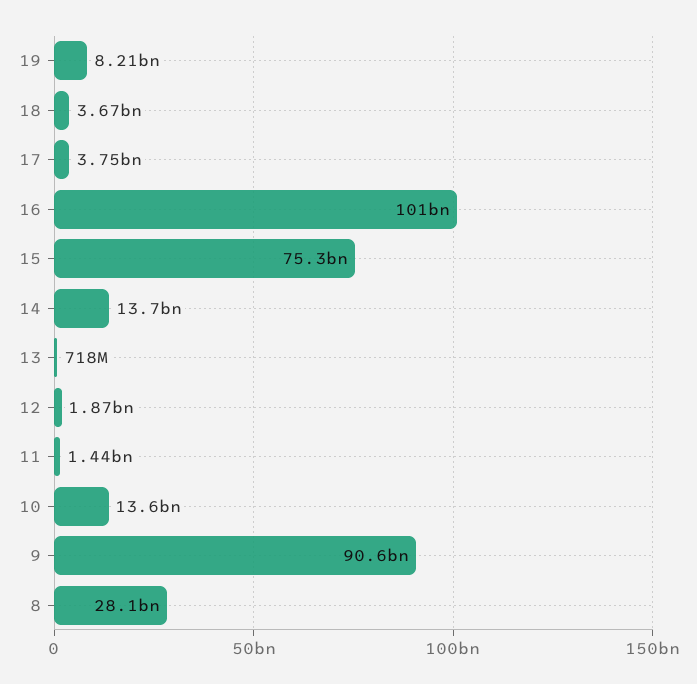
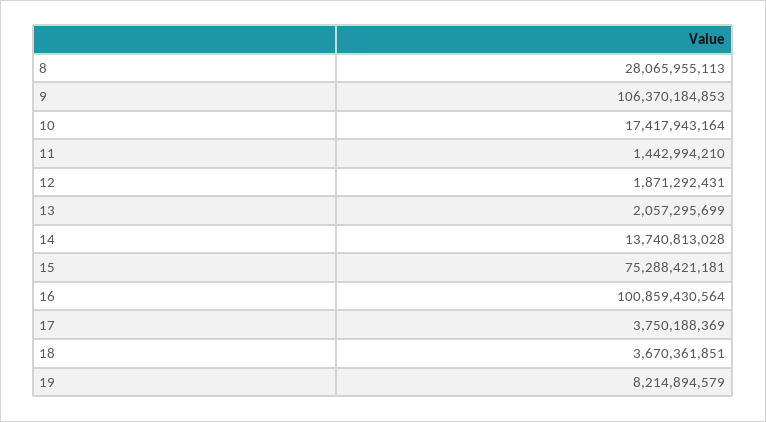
  {
    "19": 8214894579,
    "18": 3670361851,
    "17": 3750188369,
    "16": 100859430564,
    "15": 75288421181,
    "14": 13740813028,
-   "13": 718000000,
+   "13": 2057295699,
    "12": 1871292431,
    "11": 1442994210,
-   "10": 13600000000,
+   "10": 17417943164,
-   "9": 90600000000,
+   "9": 106370184853,
    "8": 28065955113
  }

